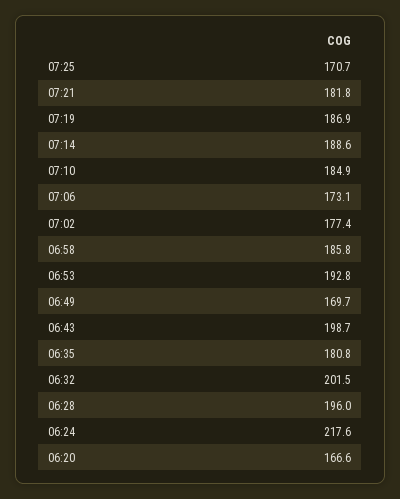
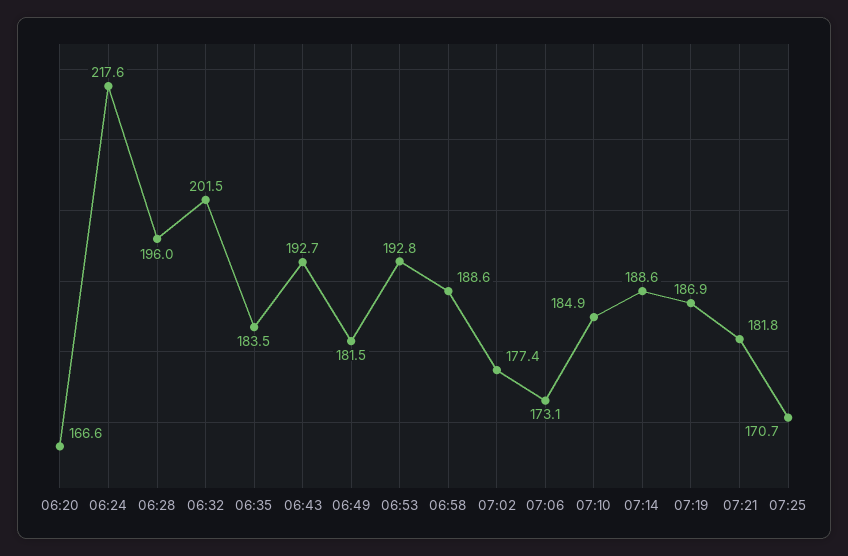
  {
    "07:25": 170.7,
    "07:21": 181.8,
    "07:19": 186.9,
    "07:14": 188.6,
    "07:10": 184.9,
    "07:06": 173.1,
    "07:02": 177.4,
-   "06:58": 185.8,
+   "06:58": 188.6,
    "06:53": 192.8,
-   "06:49": 169.7,
+   "06:49": 181.5,
-   "06:43": 198.7,
+   "06:43": 192.7,
-   "06:35": 180.8,
+   "06:35": 183.5,
    "06:32": 201.5,
    "06:28": 196,
    "06:24": 217.6,
    "06:20": 166.6
  }

